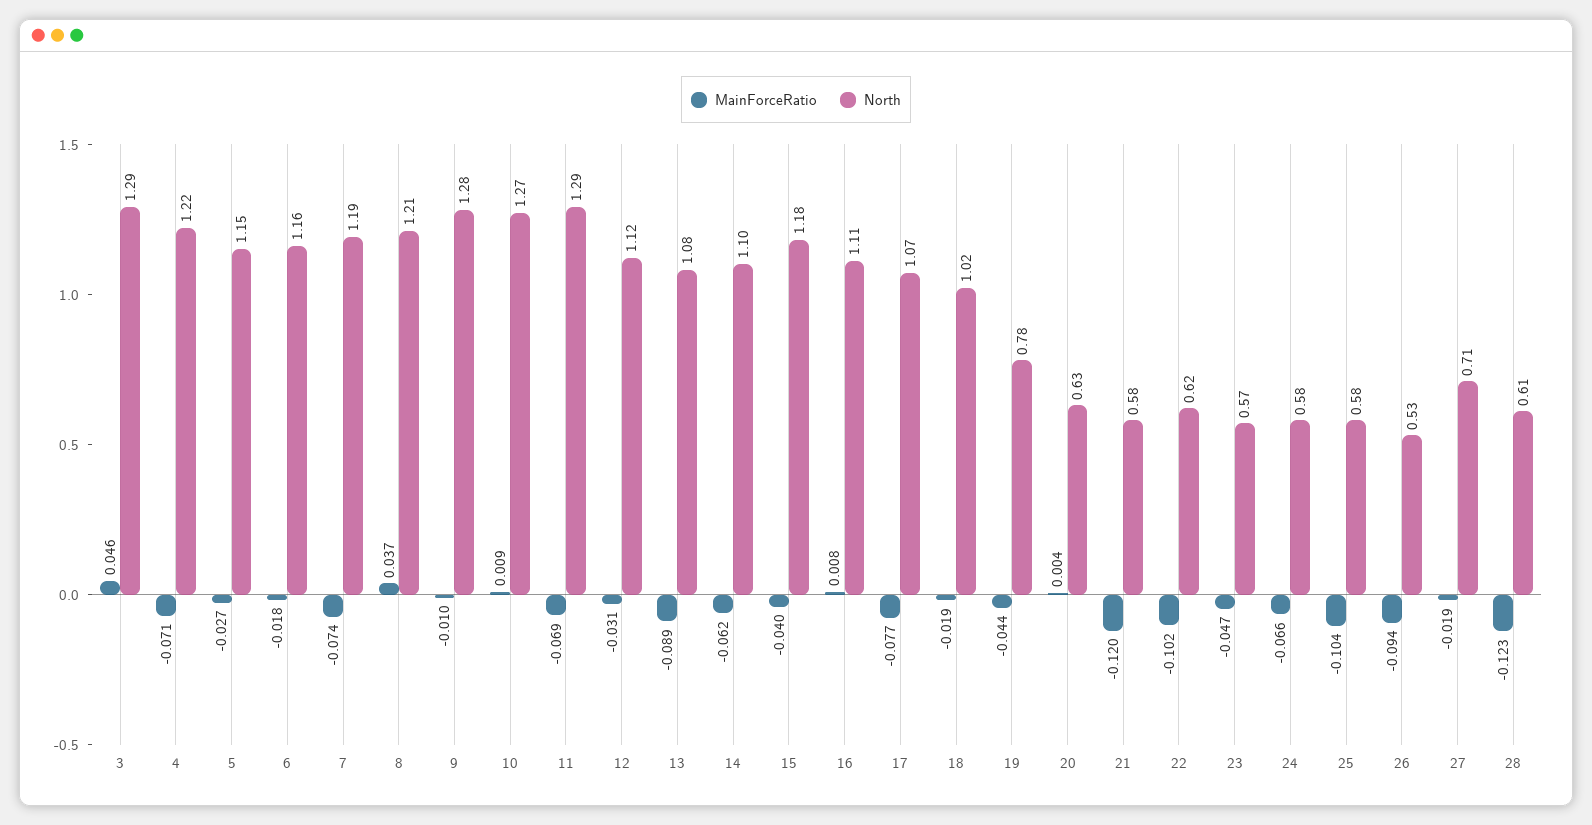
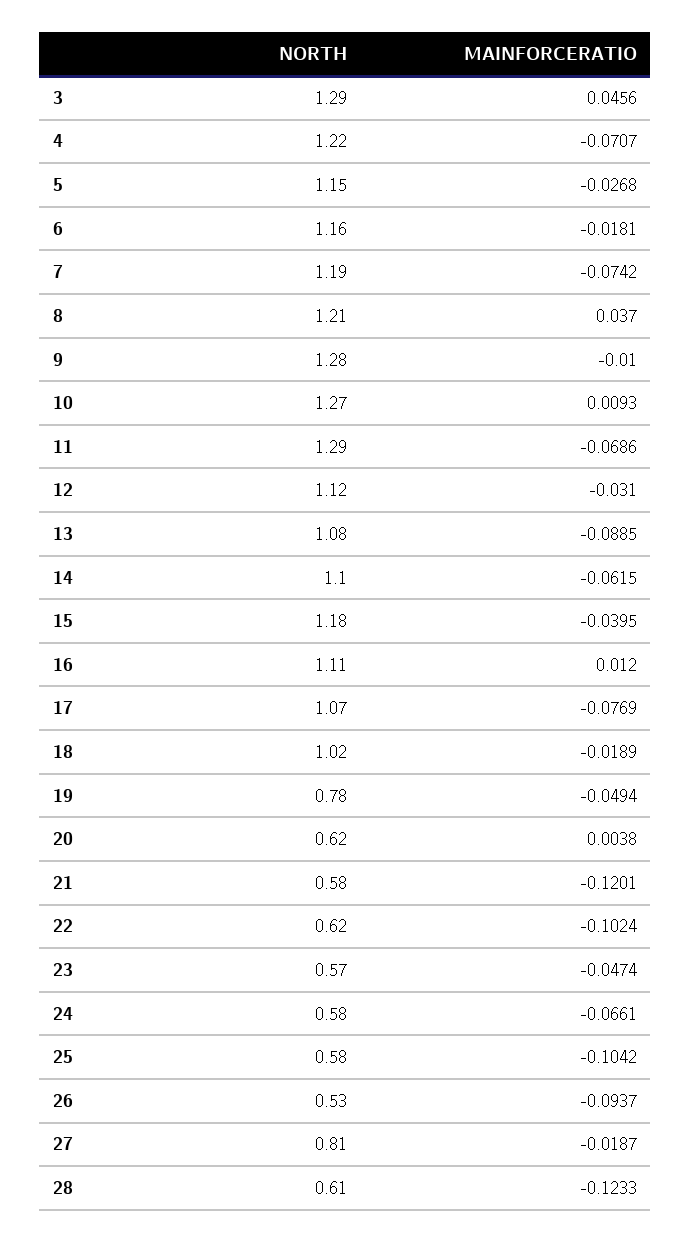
  {
    "MainForceRatio": {
      "3": 0.0456,
      "4": -0.0707,
      "5": -0.0268,
      "6": -0.0181,
      "7": -0.0742,
      "8": 0.037,
      "9": -0.01,
      "10": 0.0093,
      "11": -0.0686,
      "12": -0.031,
      "13": -0.0885,
      "14": -0.0615,
      "15": -0.0395,
-     "16": 0.008,
+     "16": 0.012,
      "17": -0.0769,
      "18": -0.0189,
-     "19": -0.044,
+     "19": -0.0494,
      "20": 0.0038,
      "21": -0.1201,
      "22": -0.1024,
      "23": -0.0474,
      "24": -0.0661,
      "25": -0.1042,
      "26": -0.0937,
      "27": -0.0187,
      "28": -0.1233
    },
    "North": {
      "3": 1.29,
      "4": 1.22,
      "5": 1.15,
      "6": 1.16,
      "7": 1.19,
      "8": 1.21,
      "9": 1.28,
      "10": 1.27,
      "11": 1.29,
      "12": 1.12,
      "13": 1.08,
      "14": 1.1,
      "15": 1.18,
      "16": 1.11,
      "17": 1.07,
      "18": 1.02,
      "19": 0.78,
-     "20": 0.63,
+     "20": 0.62,
      "21": 0.58,
      "22": 0.62,
      "23": 0.57,
      "24": 0.58,
      "25": 0.58,
      "26": 0.53,
-     "27": 0.71,
+     "27": 0.81,
      "28": 0.61
    }
  }

